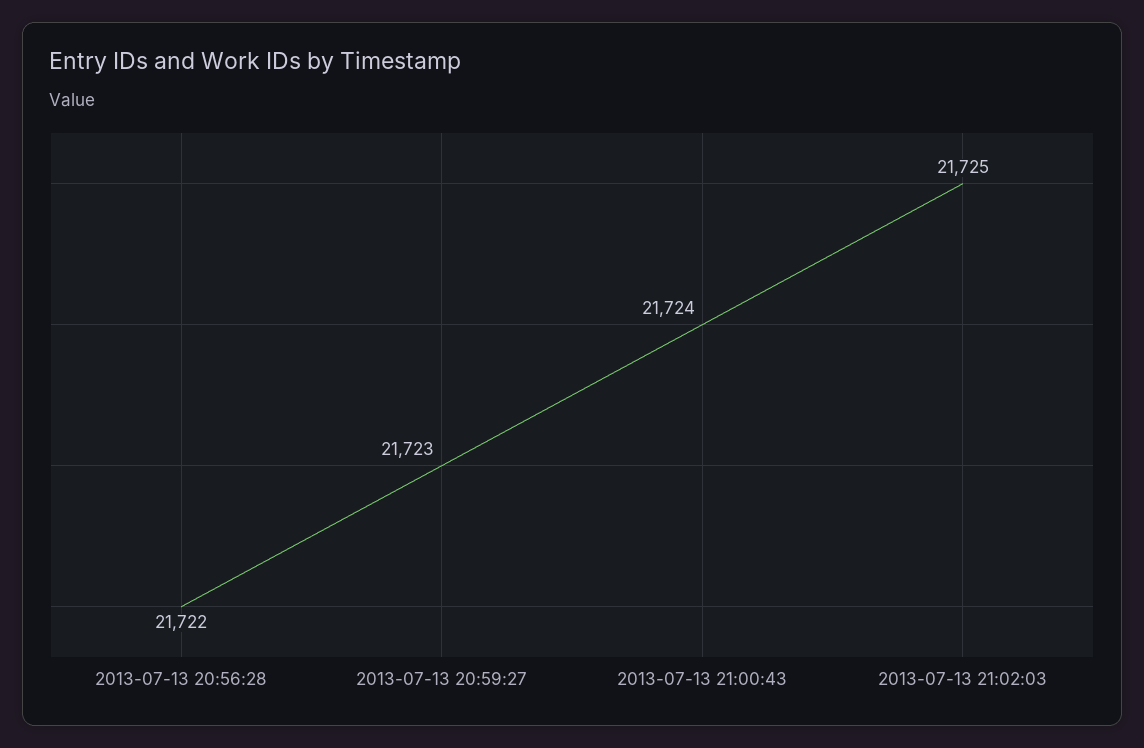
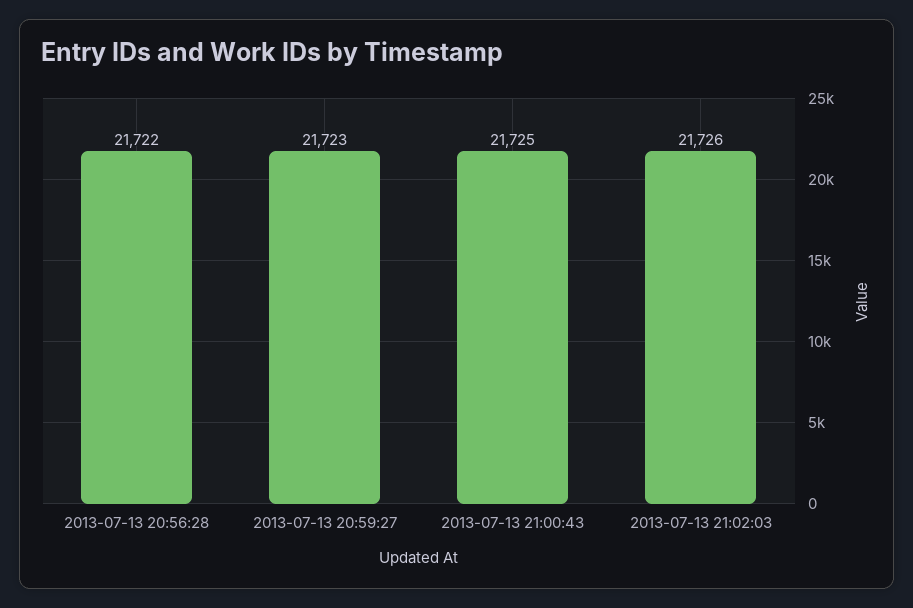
  {
    "2013-07-13 20:56:28": 21722,
    "2013-07-13 20:59:27": 21723,
-   "2013-07-13 21:00:43": 21724,
+   "2013-07-13 21:00:43": 21725,
-   "2013-07-13 21:02:03": 21725
+   "2013-07-13 21:02:03": 21726
  }

